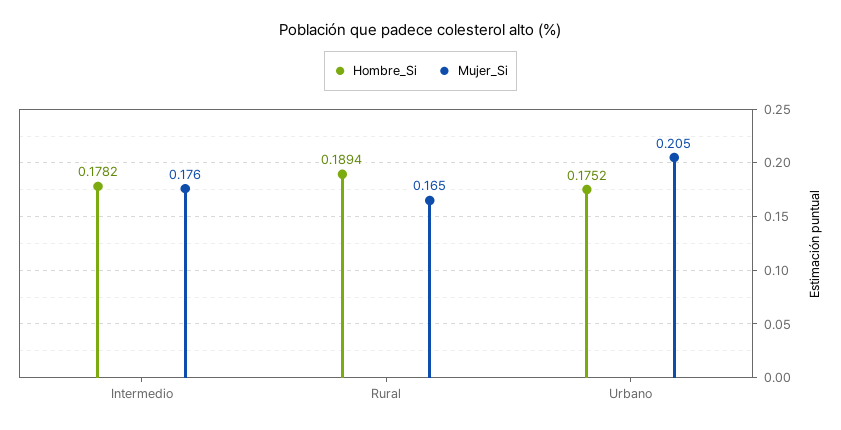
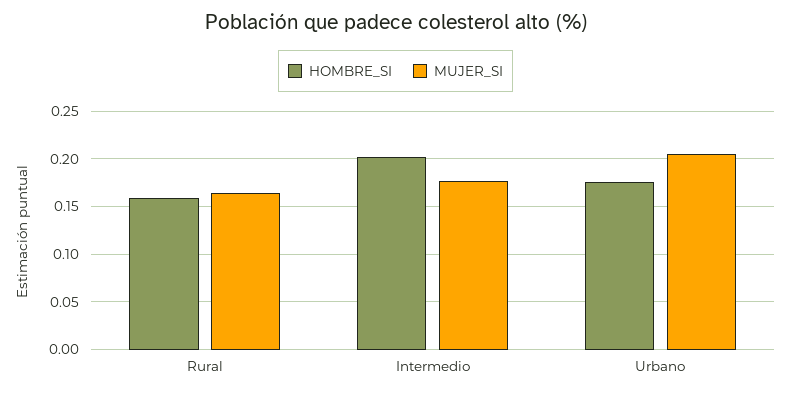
  {
    "Hombre_Si": {
-     "Intermedio": 0.1782,
+     "Intermedio": 0.2,
-     "Rural": 0.1894,
+     "Rural": 0.16,
      "Urbano": 0.1752
    },
    "Mujer_Si": {
      "Intermedio": 0.176,
      "Rural": 0.165,
      "Urbano": 0.205
    }
  }

